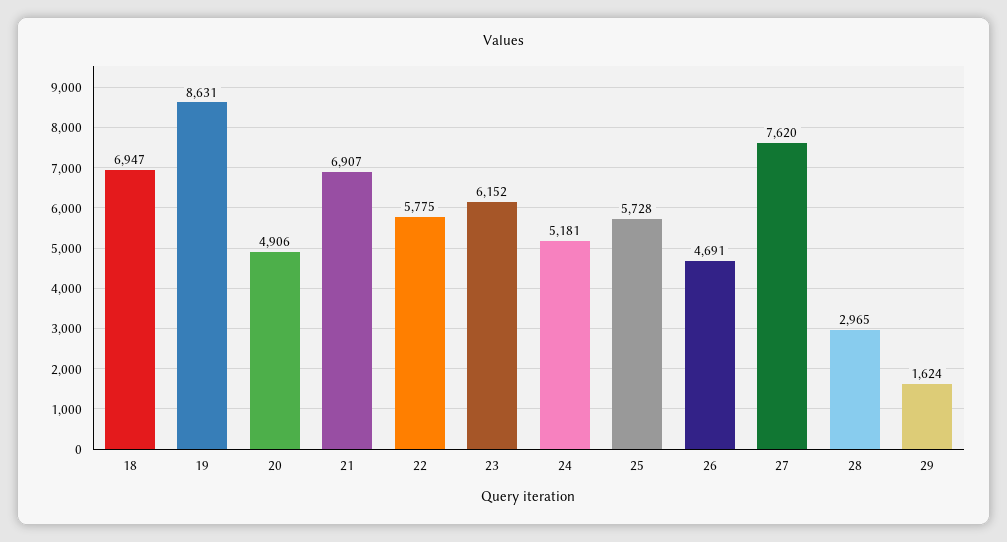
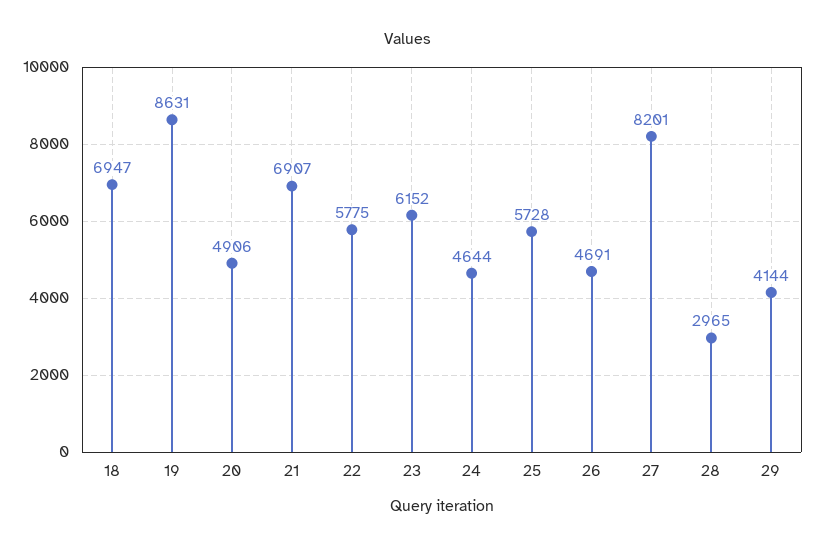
  {
    "18": 6947,
    "19": 8631,
    "20": 4906,
    "21": 6907,
    "22": 5775,
    "23": 6152,
-   "24": 5181,
+   "24": 4644,
    "25": 5728,
    "26": 4691,
-   "27": 7620,
+   "27": 8201,
    "28": 2965,
-   "29": 1624
+   "29": 4144
  }

